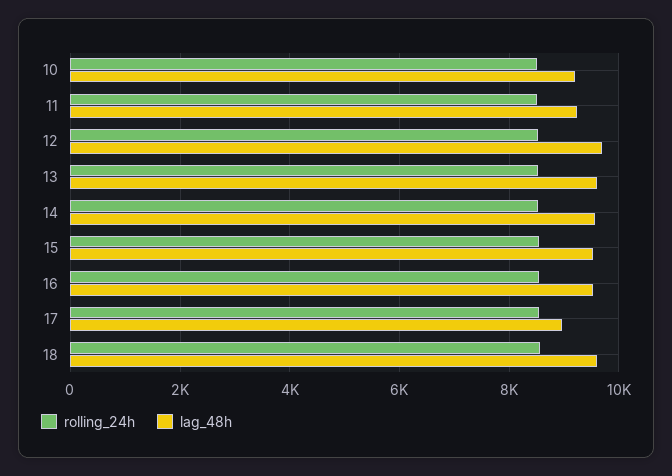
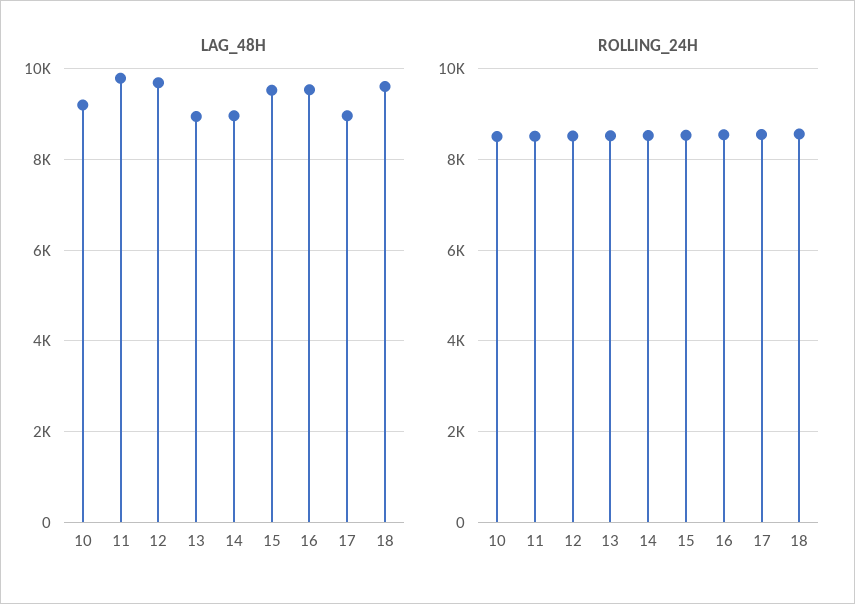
  {
    "rolling_24h": {
      "10": 8600,
      "11": 8600,
      "12": 8600,
      "13": 8600,
      "14": 8600,
      "15": 8600,
      "16": 8600,
      "17": 8600,
      "18": 8600
    },
    "lag_48h": {
      "10": 9200,
-     "11": 9200,
+     "11": 9800,
      "12": 9600,
-     "13": 9600,
+     "13": 9000,
-     "14": 9600,
+     "14": 9000,
      "15": 9600,
      "16": 9600,
      "17": 9000,
      "18": 9600
    }
  }

